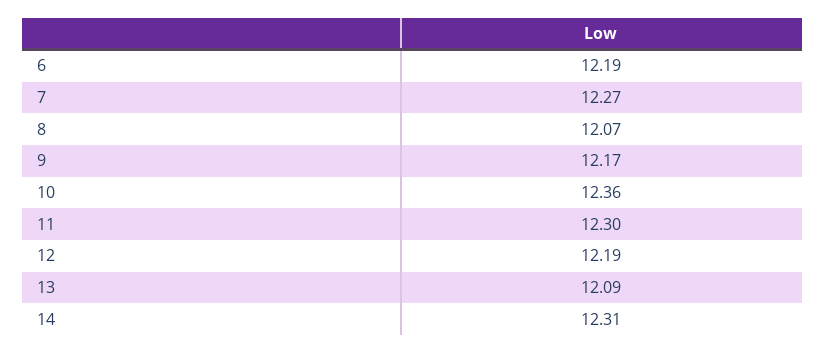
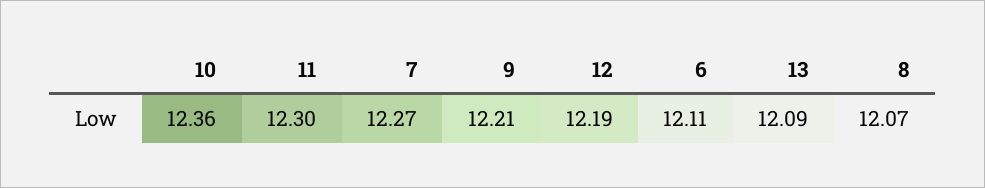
  {
-   "6": 12.19,
+   "6": 12.11,
    "7": 12.27,
    "8": 12.07,
-   "9": 12.17,
+   "9": 12.21,
    "10": 12.36,
    "11": 12.3,
    "12": 12.19,
-   "13": 12.09,
+   "13": 12.09
-   "14": 12.31
  }

